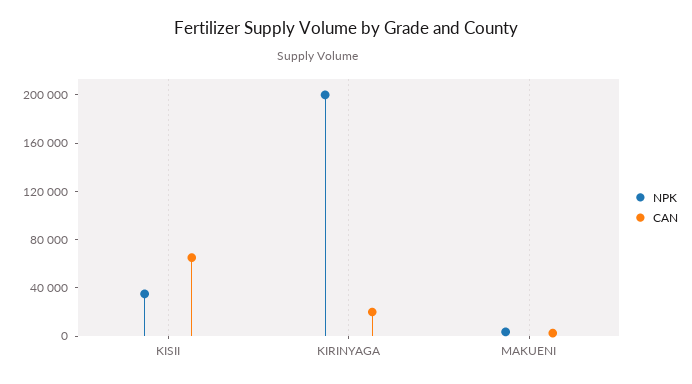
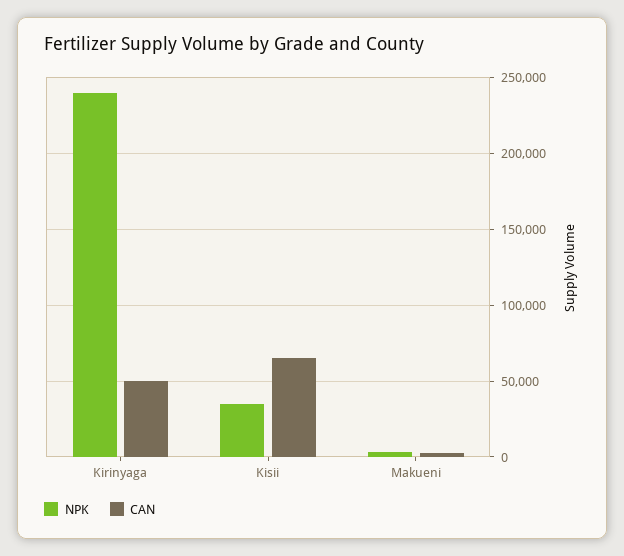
  {
    "NPK": {
      "KISII": 35000,
-     "KIRINYAGA": 200000,
+     "KIRINYAGA": 240000,
      "MAKUENI": 5000
    },
    "CAN": {
      "KISII": 65000,
-     "KIRINYAGA": 20000,
+     "KIRINYAGA": 50000,
      "MAKUENI": 5000
    }
  }

